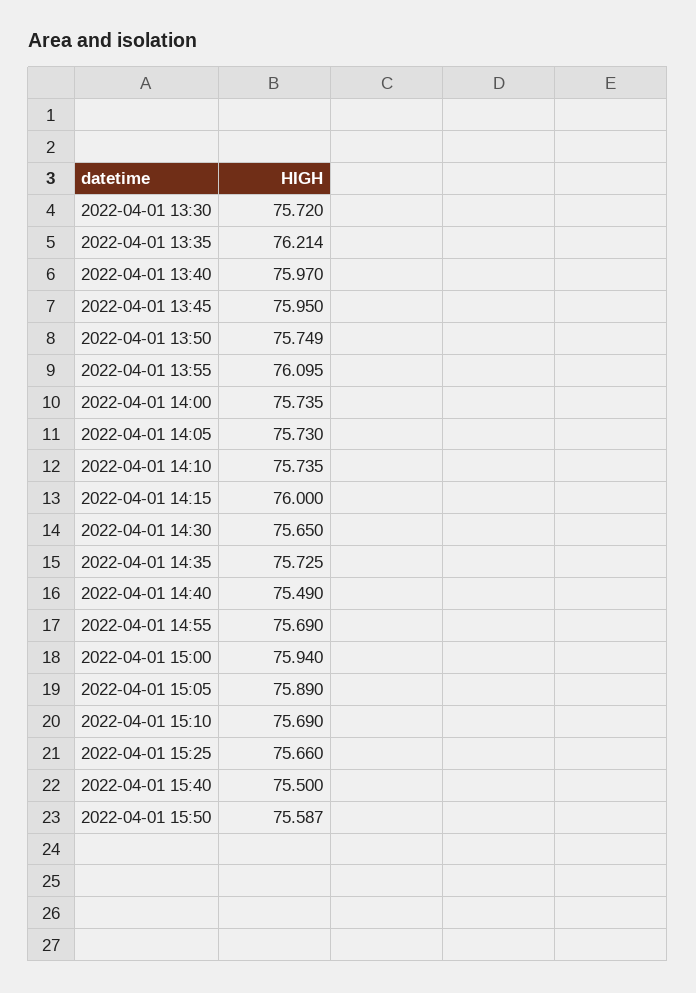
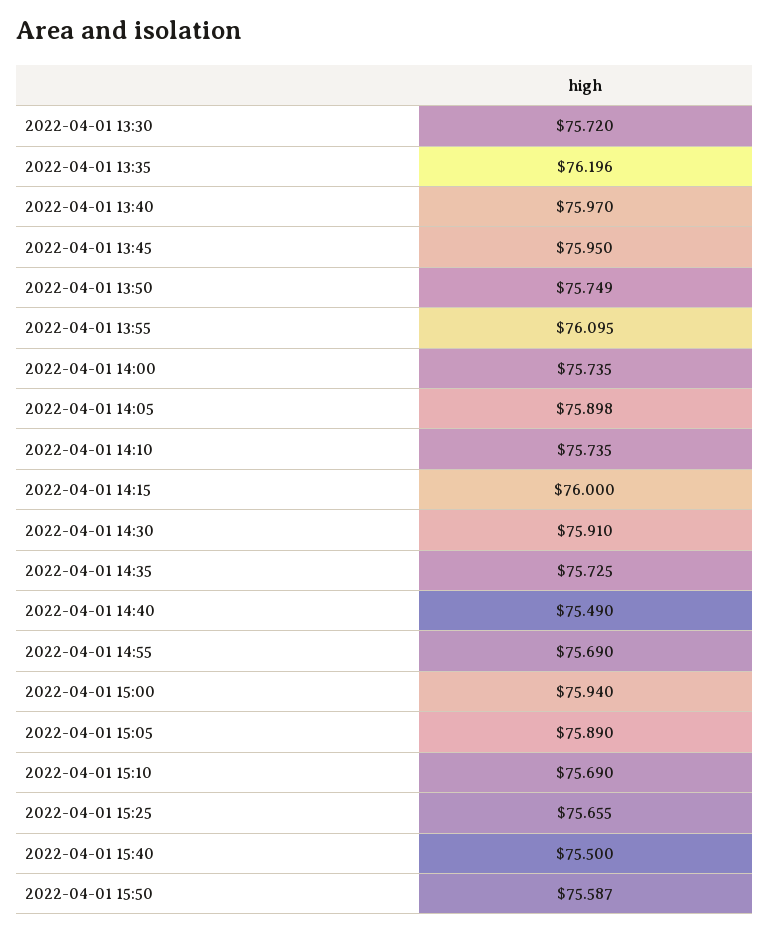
  {
    "2022-04-01 13:30": 75.72,
-   "2022-04-01 13:35": 76.214,
+   "2022-04-01 13:35": 76.196,
    "2022-04-01 13:40": 75.97,
    "2022-04-01 13:45": 75.95,
    "2022-04-01 13:50": 75.749,
    "2022-04-01 13:55": 76.095,
    "2022-04-01 14:00": 75.735,
-   "2022-04-01 14:05": 75.73,
+   "2022-04-01 14:05": 75.898,
    "2022-04-01 14:10": 75.735,
    "2022-04-01 14:15": 76,
-   "2022-04-01 14:30": 75.65,
+   "2022-04-01 14:30": 75.91,
    "2022-04-01 14:35": 75.725,
    "2022-04-01 14:40": 75.49,
    "2022-04-01 14:55": 75.69,
    "2022-04-01 15:00": 75.94,
    "2022-04-01 15:05": 75.89,
    "2022-04-01 15:10": 75.69,
-   "2022-04-01 15:25": 75.66,
+   "2022-04-01 15:25": 75.655,
    "2022-04-01 15:40": 75.5,
    "2022-04-01 15:50": 75.587
  }

